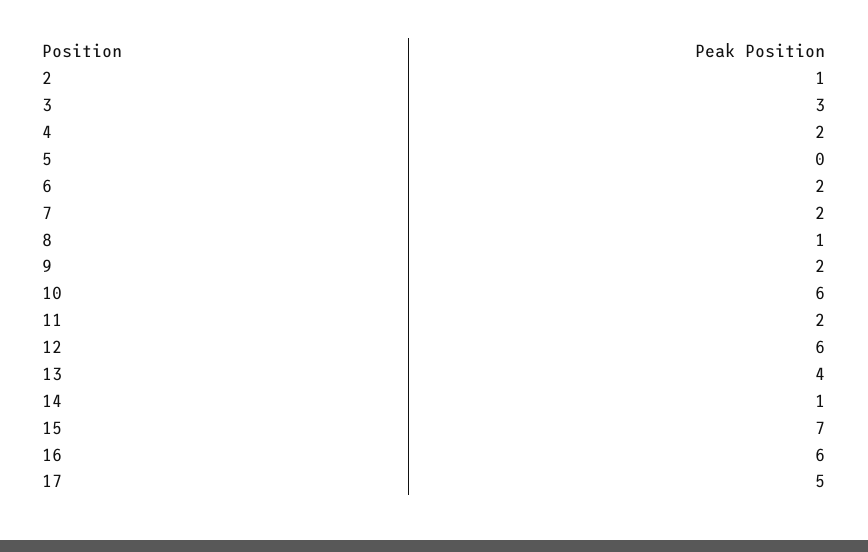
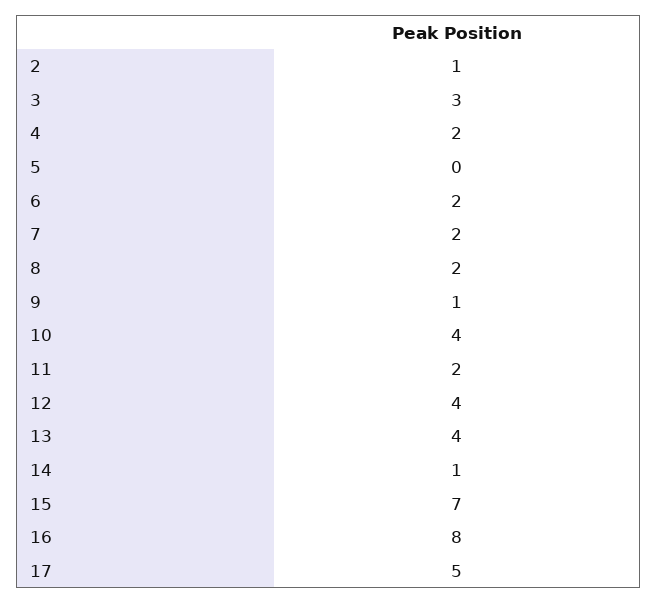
  {
    "2": 1,
    "3": 3,
    "4": 2,
    "5": 0,
    "6": 2,
    "7": 2,
-   "8": 1,
+   "8": 2,
-   "9": 2,
+   "9": 1,
-   "10": 6,
+   "10": 4,
    "11": 2,
-   "12": 6,
+   "12": 4,
    "13": 4,
    "14": 1,
    "15": 7,
-   "16": 6,
+   "16": 8,
    "17": 5
  }

